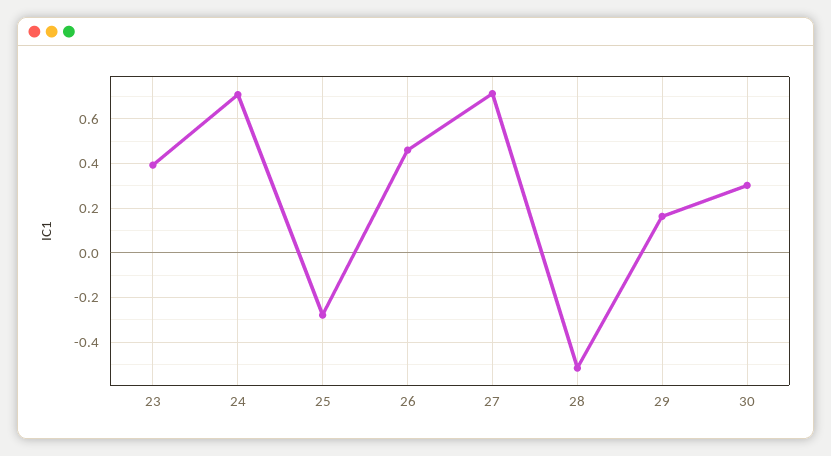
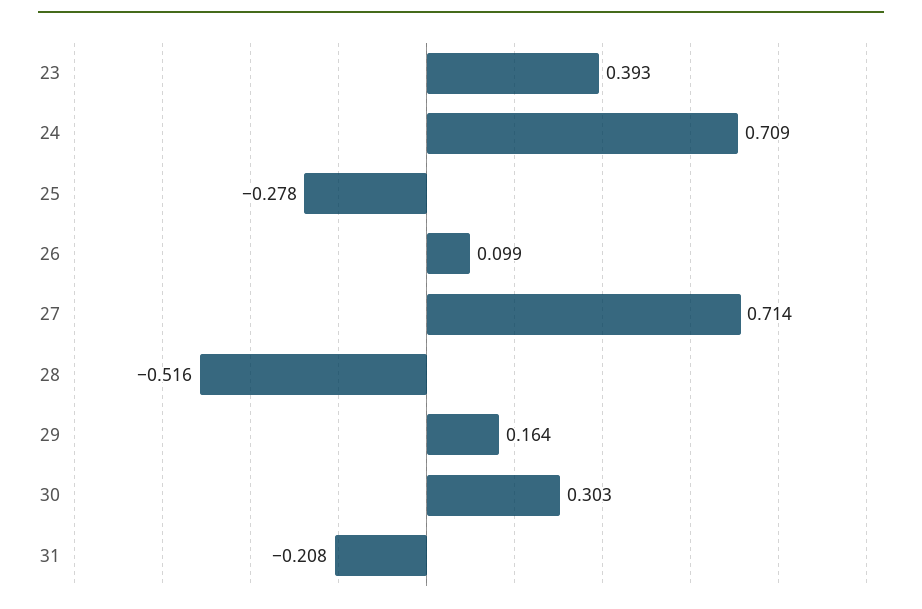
  {
    "23": 0.393,
    "24": 0.709,
    "25": -0.278,
-   "26": 0.45,
+   "26": 0.099,
    "27": 0.714,
    "28": -0.516,
    "29": 0.164,
-   "30": 0.303
+   "30": 0.303,
+   "31": -0.208
  }

